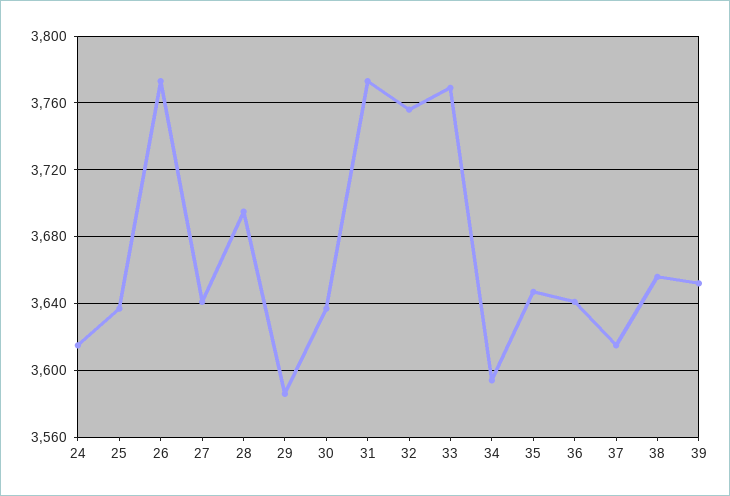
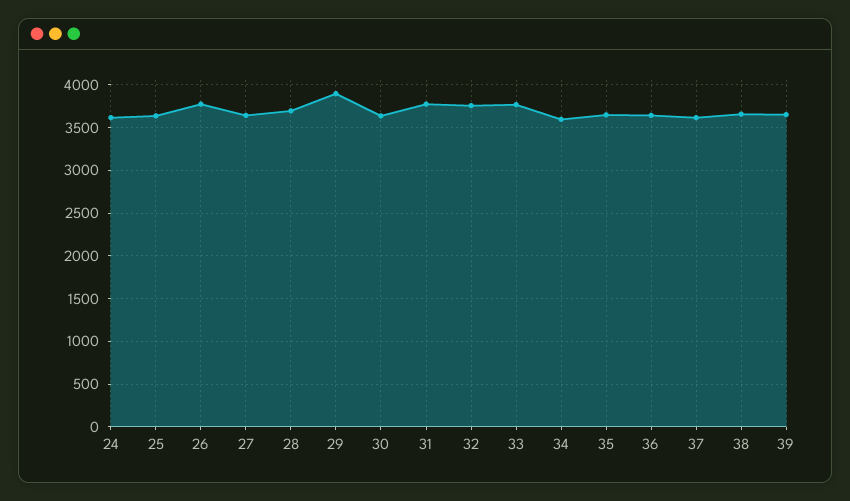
  {
    "24": 3615,
    "25": 3635,
    "26": 3775,
    "27": 3640,
    "28": 3695,
-   "29": 3585,
+   "29": 3900,
    "30": 3635,
    "31": 3775,
    "32": 3755,
    "33": 3770,
    "34": 3595,
    "35": 3645,
    "36": 3640,
    "37": 3615,
    "38": 3655,
    "39": 3650
  }

